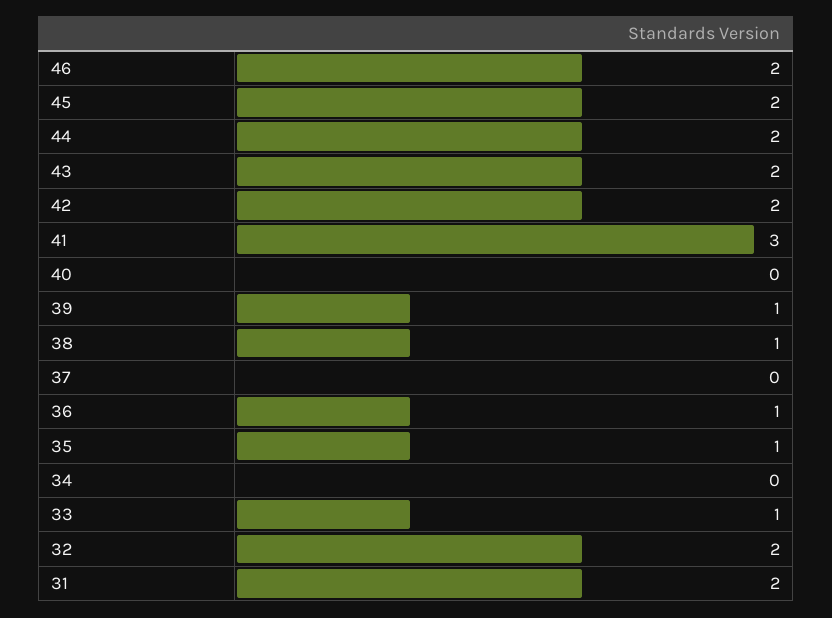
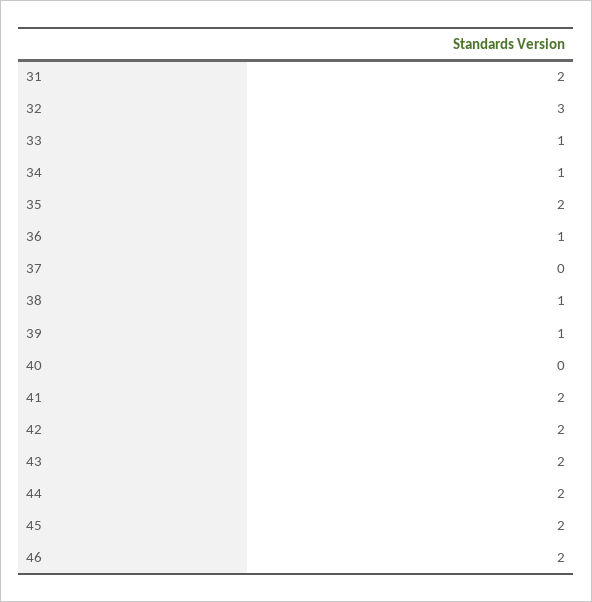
  {
    "46": 2,
    "45": 2,
    "44": 2,
    "43": 2,
    "42": 2,
-   "41": 3,
+   "41": 2,
    "40": 0,
    "39": 1,
    "38": 1,
    "37": 0,
    "36": 1,
-   "35": 1,
+   "35": 2,
-   "34": 0,
+   "34": 1,
    "33": 1,
-   "32": 2,
+   "32": 3,
    "31": 2
  }

